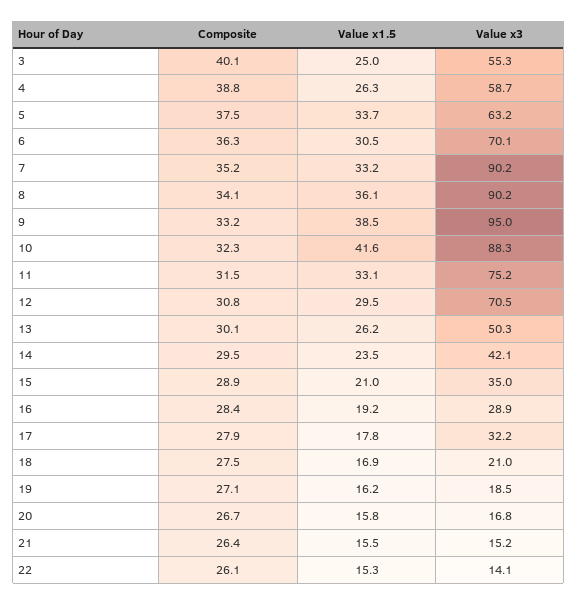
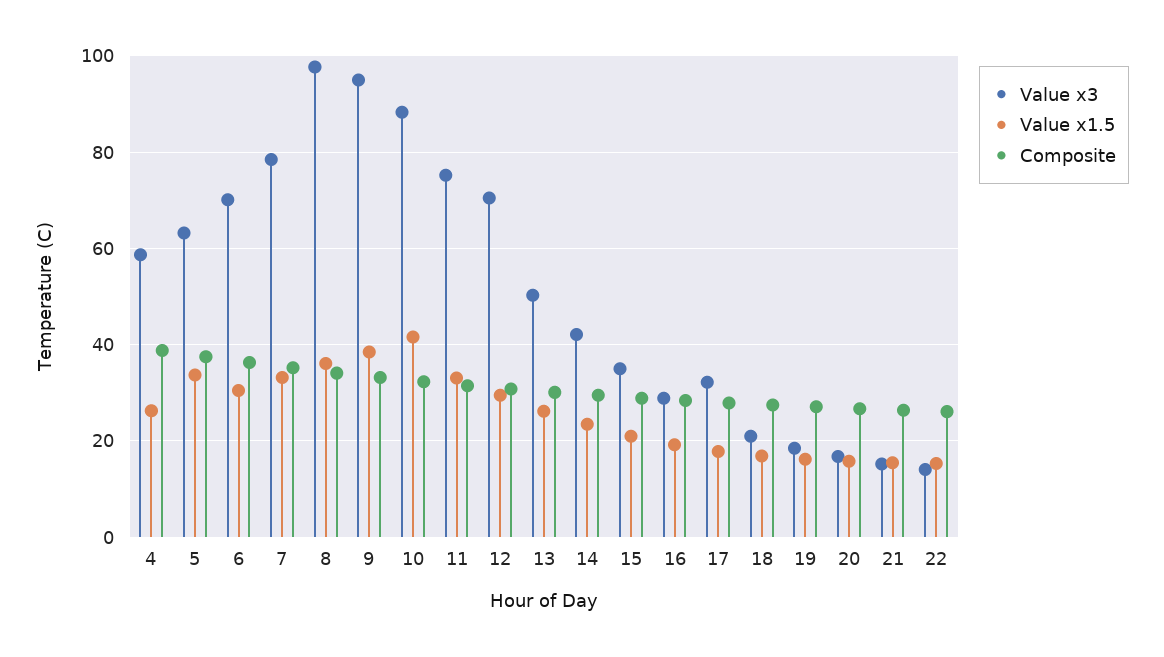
  {
    "Composite": {
-     "3": 40.1,
      "4": 38.8,
      "5": 37.5,
      "6": 36.3,
      "7": 35.2,
      "8": 34.1,
      "9": 33.2,
      "10": 32.3,
      "11": 31.5,
      "12": 30.8,
      "13": 30.1,
      "14": 29.5,
      "15": 28.9,
      "16": 28.4,
      "17": 27.9,
      "18": 27.5,
      "19": 27.1,
      "20": 26.7,
      "21": 26.4,
      "22": 26.1
    },
    "Value x1.5": {
-     "3": 25,
      "4": 26.3,
      "5": 33.7,
      "6": 30.5,
      "7": 33.2,
      "8": 36.1,
      "9": 38.5,
      "10": 41.6,
      "11": 33.1,
      "12": 29.5,
      "13": 26.2,
      "14": 23.5,
      "15": 21,
      "16": 19.2,
      "17": 17.8,
      "18": 16.9,
      "19": 16.2,
      "20": 15.8,
      "21": 15.5,
      "22": 15.3
    },
    "Value x3": {
-     "3": 55.3,
      "4": 58.7,
      "5": 63.2,
      "6": 70.1,
-     "7": 90.2,
+     "7": 78,
-     "8": 90.2,
+     "8": 98,
      "9": 95,
      "10": 88.3,
      "11": 75.2,
      "12": 70.5,
      "13": 50.3,
      "14": 42.1,
      "15": 35,
      "16": 28.9,
      "17": 32.2,
      "18": 21,
      "19": 18.5,
      "20": 16.8,
      "21": 15.2,
      "22": 14.1
    }
  }

